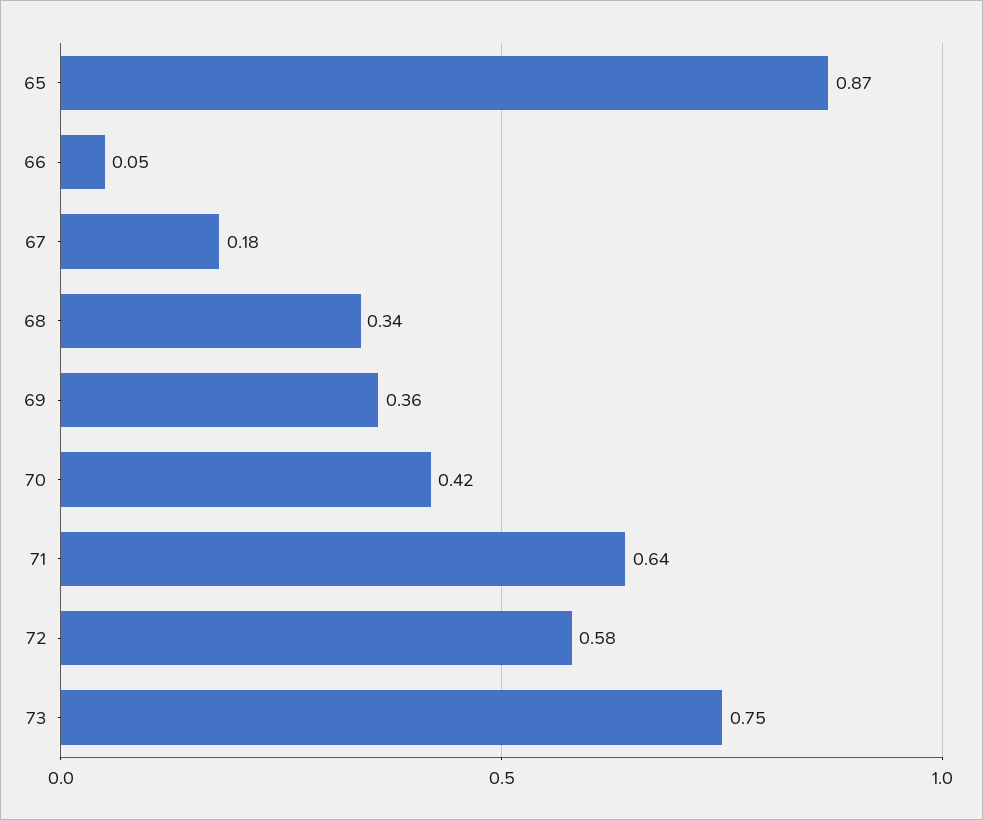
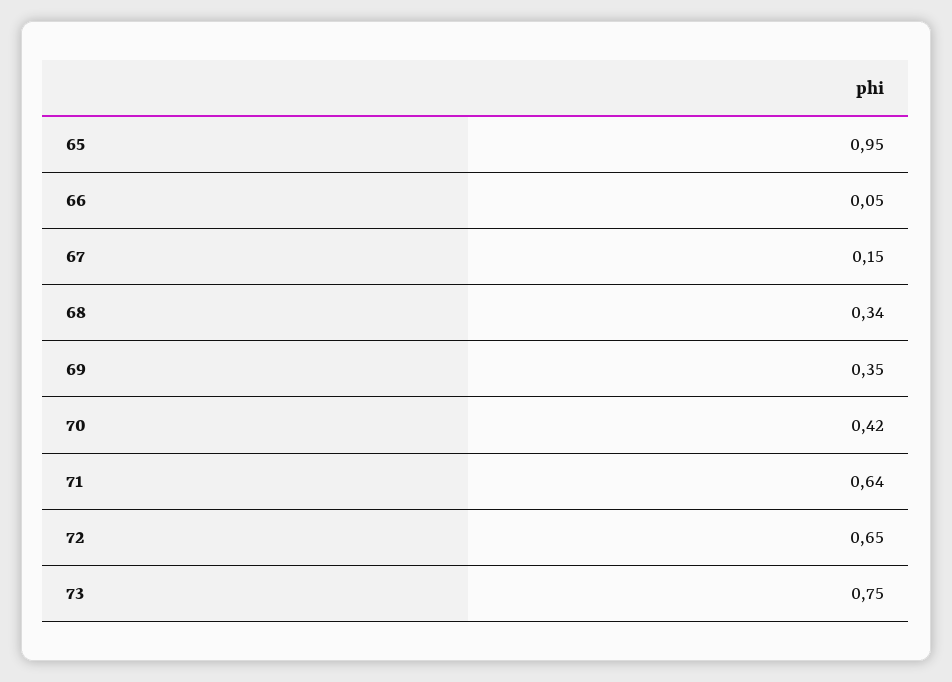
  {
-   "65": 0.87,
+   "65": 0.95,
    "66": 0.05,
-   "67": 0.18,
+   "67": 0.15,
    "68": 0.34,
-   "69": 0.36,
+   "69": 0.35,
    "70": 0.42,
    "71": 0.64,
-   "72": 0.58,
+   "72": 0.65,
    "73": 0.75
  }

